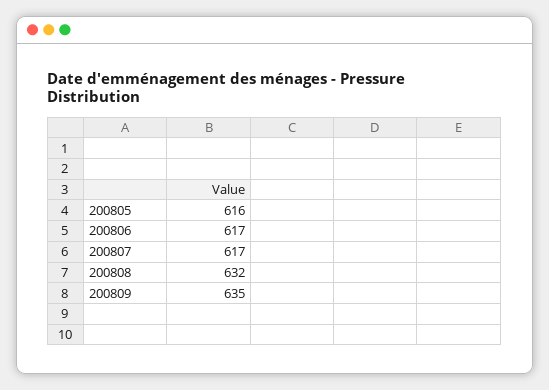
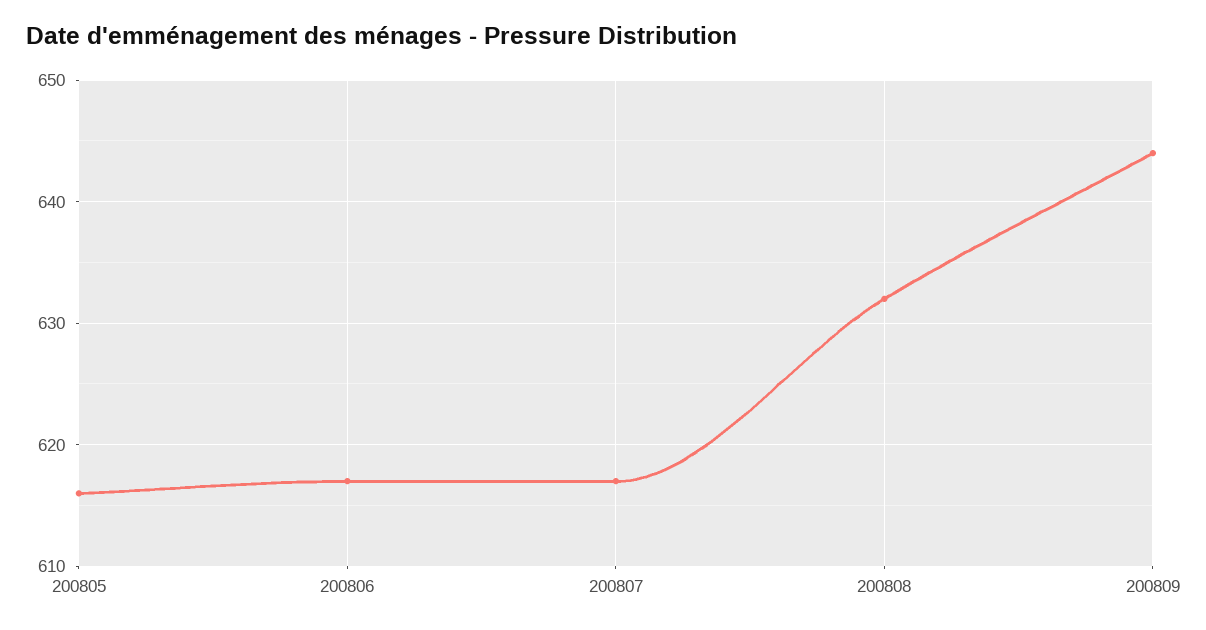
  {
    "200805": 616,
    "200806": 617,
    "200807": 617,
    "200808": 632,
-   "200809": 635
+   "200809": 644
  }

